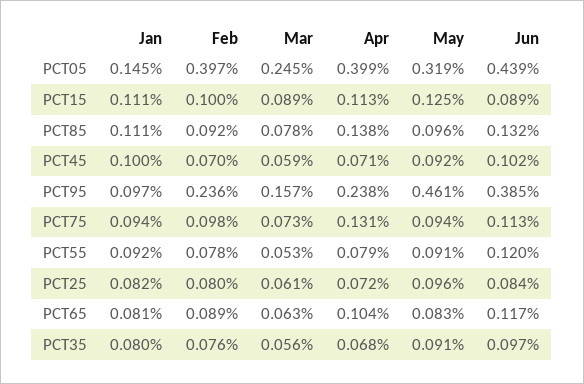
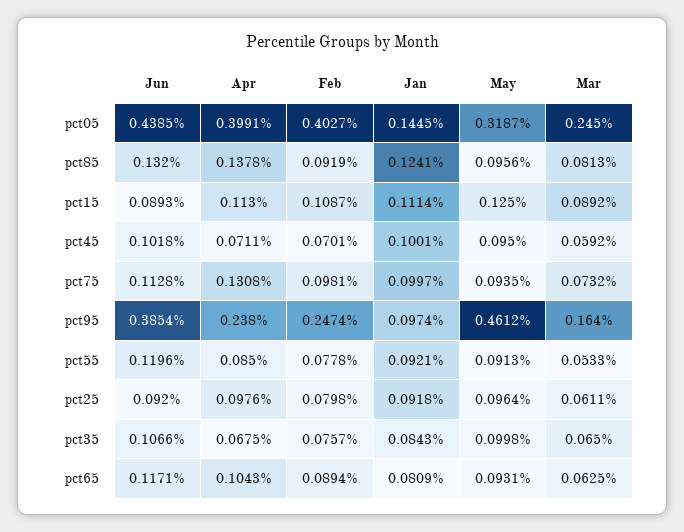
  {
    "Jan": {
      "PCT05": 0.1445,
      "PCT15": 0.1114,
-     "PCT85": 0.111,
+     "PCT85": 0.1241,
      "PCT45": 0.1001,
      "PCT95": 0.0974,
-     "PCT75": 0.094,
+     "PCT75": 0.0997,
      "PCT55": 0.0921,
-     "PCT25": 0.082,
+     "PCT25": 0.0918,
      "PCT65": 0.0809,
-     "PCT35": 0.08
+     "PCT35": 0.0843
    },
    "Feb": {
-     "PCT05": 0.397,
+     "PCT05": 0.4027,
-     "PCT15": 0.1,
+     "PCT15": 0.1087,
      "PCT85": 0.0919,
      "PCT45": 0.0701,
-     "PCT95": 0.236,
+     "PCT95": 0.2474,
      "PCT75": 0.0981,
      "PCT55": 0.0778,
      "PCT25": 0.0798,
      "PCT65": 0.0894,
      "PCT35": 0.0757
    },
    "Mar": {
      "PCT05": 0.245,
      "PCT15": 0.0892,
-     "PCT85": 0.078,
+     "PCT85": 0.0813,
      "PCT45": 0.0592,
-     "PCT95": 0.157,
+     "PCT95": 0.164,
      "PCT75": 0.0732,
      "PCT55": 0.0533,
      "PCT25": 0.0611,
      "PCT65": 0.0625,
-     "PCT35": 0.056
+     "PCT35": 0.065
    },
    "Apr": {
      "PCT05": 0.3991,
      "PCT15": 0.113,
      "PCT85": 0.1378,
      "PCT45": 0.0711,
      "PCT95": 0.238,
      "PCT75": 0.1308,
-     "PCT55": 0.079,
+     "PCT55": 0.085,
-     "PCT25": 0.072,
+     "PCT25": 0.0976,
      "PCT65": 0.1043,
      "PCT35": 0.0675
    },
    "May": {
      "PCT05": 0.3187,
      "PCT15": 0.125,
      "PCT85": 0.0956,
-     "PCT45": 0.092,
+     "PCT45": 0.095,
      "PCT95": 0.4612,
      "PCT75": 0.0935,
      "PCT55": 0.0913,
      "PCT25": 0.0964,
-     "PCT65": 0.083,
+     "PCT65": 0.0931,
-     "PCT35": 0.091
+     "PCT35": 0.0998
    },
    "Jun": {
      "PCT05": 0.4385,
      "PCT15": 0.0893,
      "PCT85": 0.132,
      "PCT45": 0.1018,
      "PCT95": 0.3854,
      "PCT75": 0.1128,
      "PCT55": 0.1196,
-     "PCT25": 0.084,
+     "PCT25": 0.092,
      "PCT65": 0.1171,
-     "PCT35": 0.097
+     "PCT35": 0.1066
    }
  }

